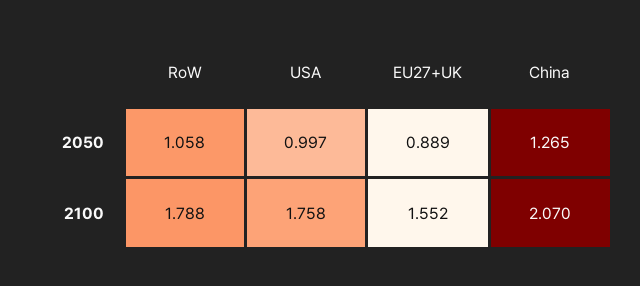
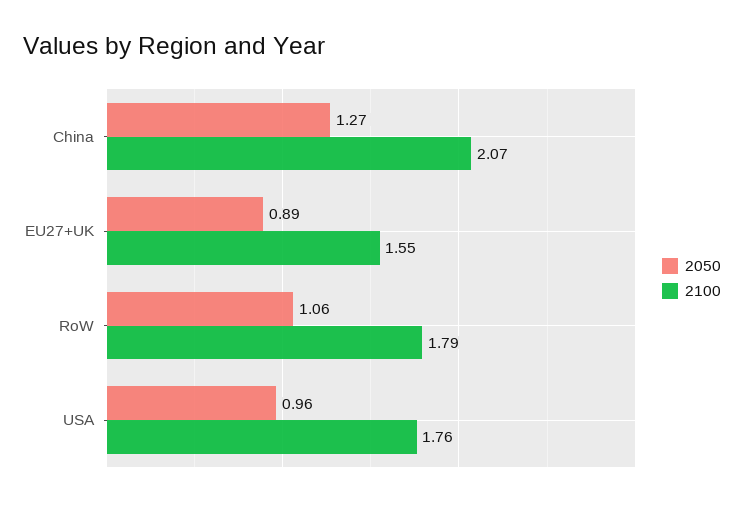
  {
    "2050": {
      "RoW": 1.058,
-     "USA": 0.997,
+     "USA": 0.96,
      "EU27+UK": 0.889,
      "China": 1.265
    },
    "2100": {
      "RoW": 1.788,
      "USA": 1.758,
      "EU27+UK": 1.552,
      "China": 2.07
    }
  }

